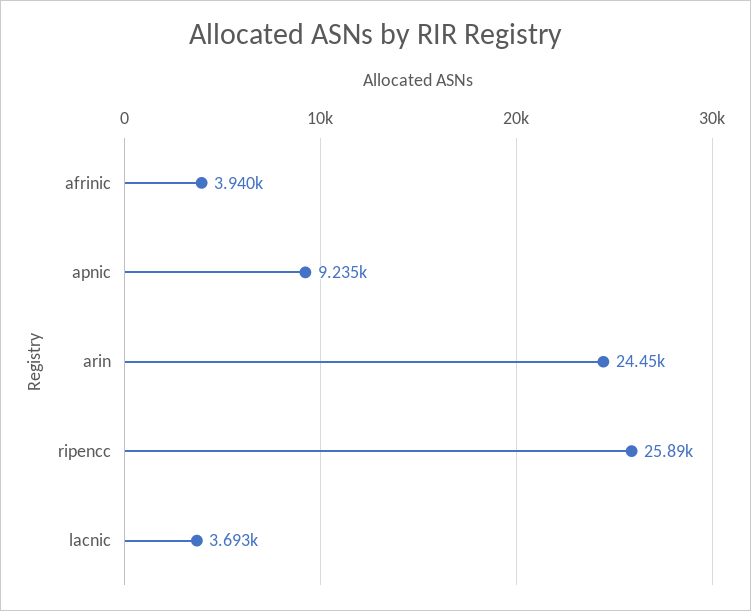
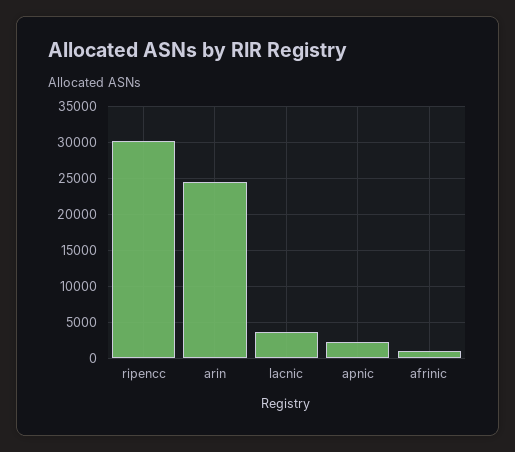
  {
-   "afrinic": 3940,
+   "afrinic": 1000,
-   "apnic": 9235,
+   "apnic": 2000,
    "arin": 24450,
-   "ripencc": 25890,
+   "ripencc": 30000,
    "lacnic": 3693
  }

